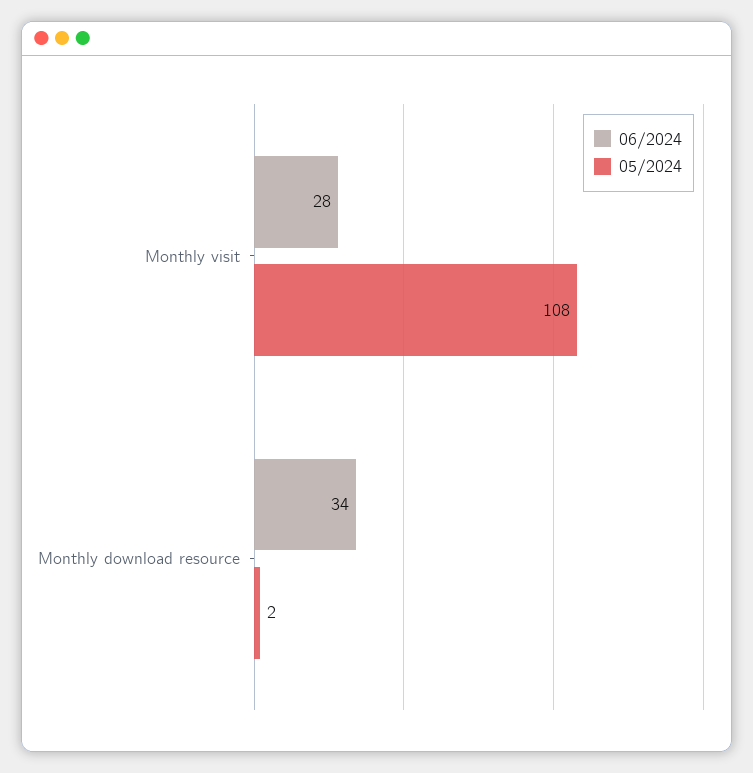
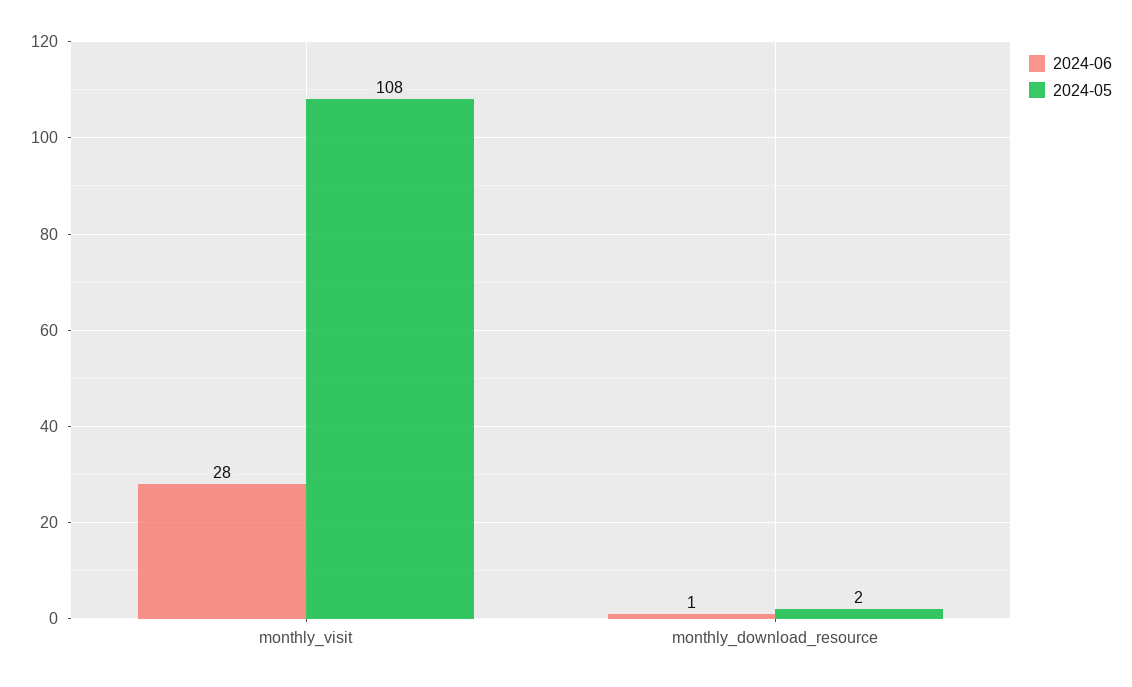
  {
    "06/2024": {
      "Monthly visit": 28,
-     "Monthly download resource": 34
+     "Monthly download resource": 1
    },
    "05/2024": {
      "Monthly visit": 108,
      "Monthly download resource": 2
    }
  }

